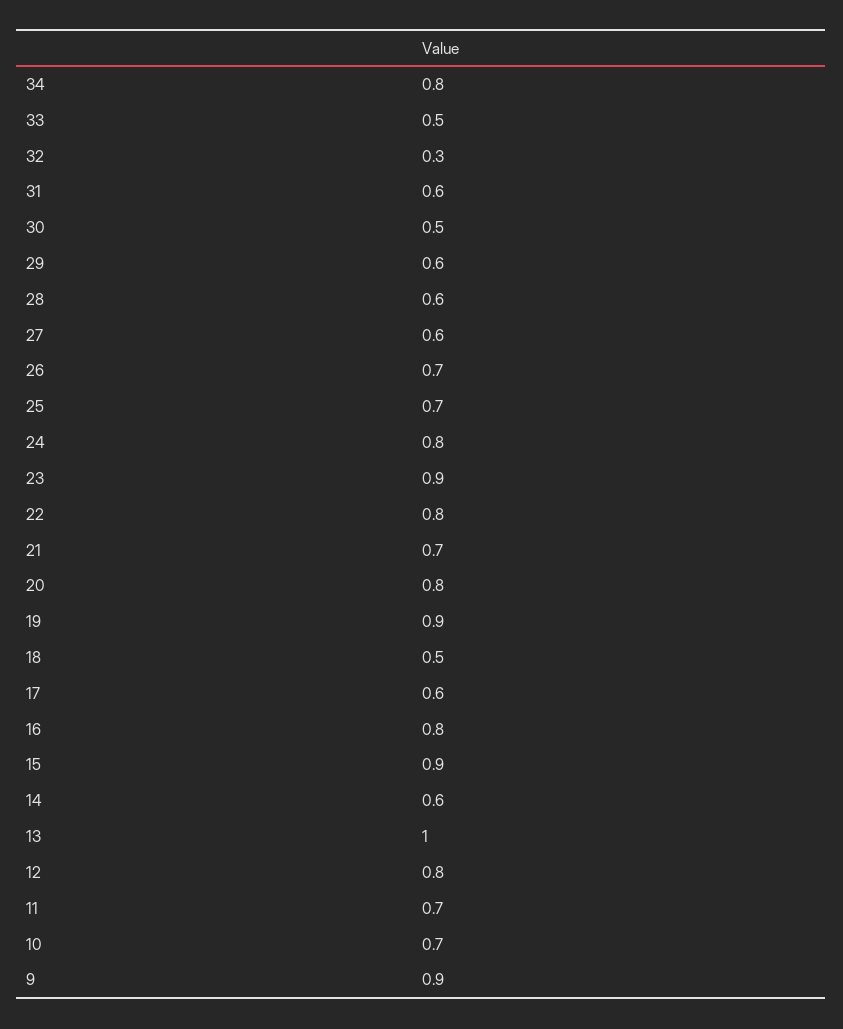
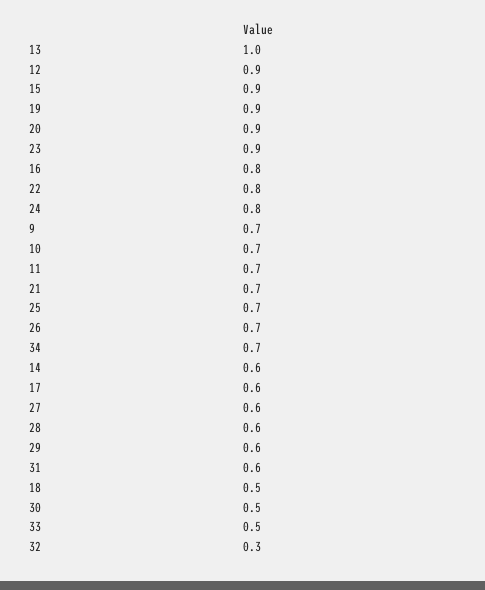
  {
-   "34": 0.8,
+   "34": 0.7,
    "33": 0.5,
    "32": 0.3,
    "31": 0.6,
    "30": 0.5,
    "29": 0.6,
    "28": 0.6,
    "27": 0.6,
    "26": 0.7,
    "25": 0.7,
    "24": 0.8,
    "23": 0.9,
    "22": 0.8,
    "21": 0.7,
-   "20": 0.8,
+   "20": 0.9,
    "19": 0.9,
    "18": 0.5,
    "17": 0.6,
    "16": 0.8,
    "15": 0.9,
    "14": 0.6,
    "13": 1,
-   "12": 0.8,
+   "12": 0.9,
    "11": 0.7,
    "10": 0.7,
-   "9": 0.9
+   "9": 0.7
  }

